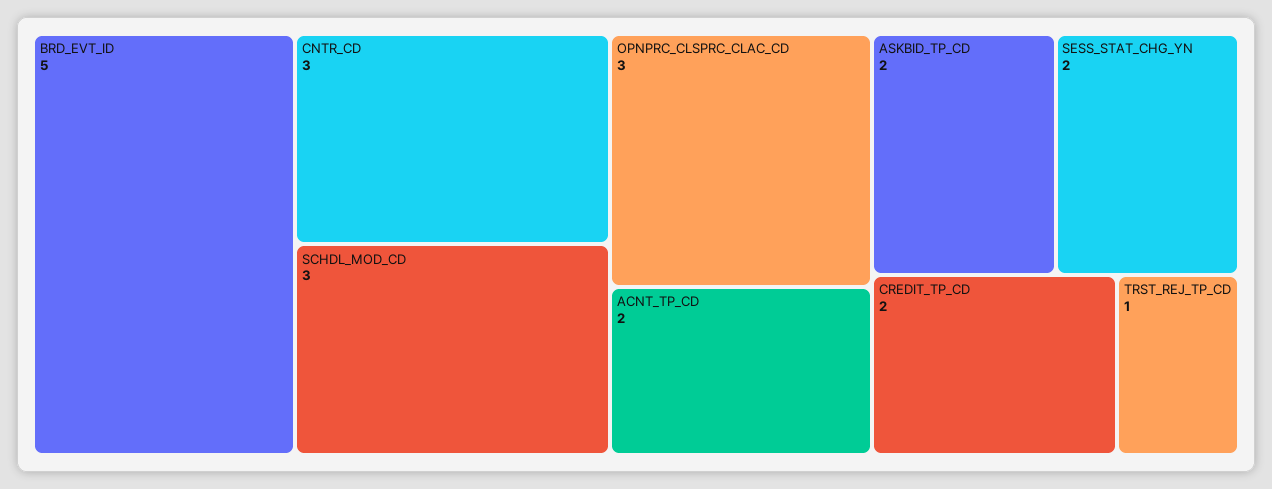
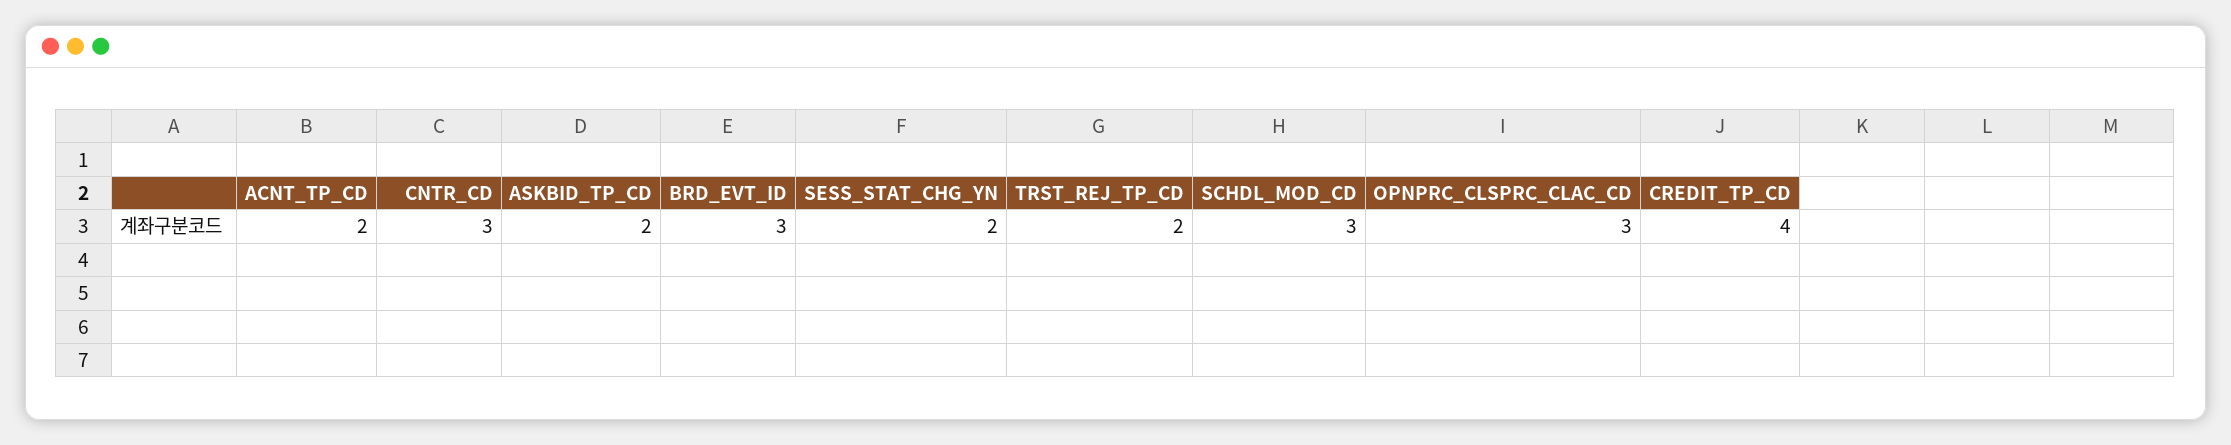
  {
-   "BRD_EVT_ID": 5,
+   "BRD_EVT_ID": 3,
    "CNTR_CD": 3,
    "SCHDL_MOD_CD": 3,
    "OPNPRC_CLSPRC_CLAC_CD": 3,
    "ACNT_TP_CD": 2,
    "ASKBID_TP_CD": 2,
    "SESS_STAT_CHG_YN": 2,
-   "CREDIT_TP_CD": 2,
+   "CREDIT_TP_CD": 4,
-   "TRST_REJ_TP_CD": 1
+   "TRST_REJ_TP_CD": 2
  }

